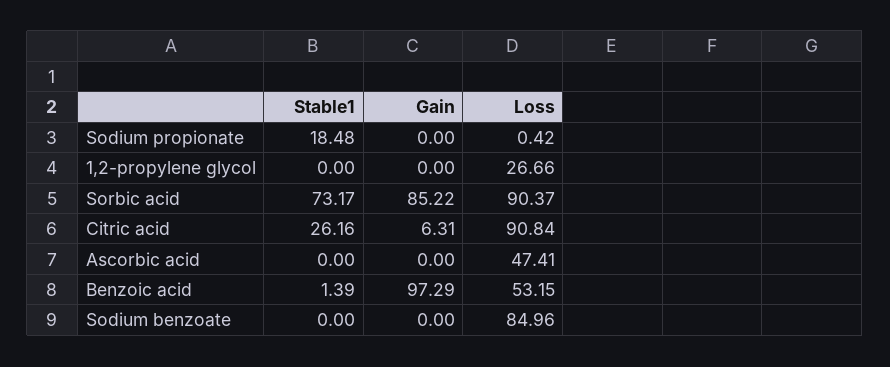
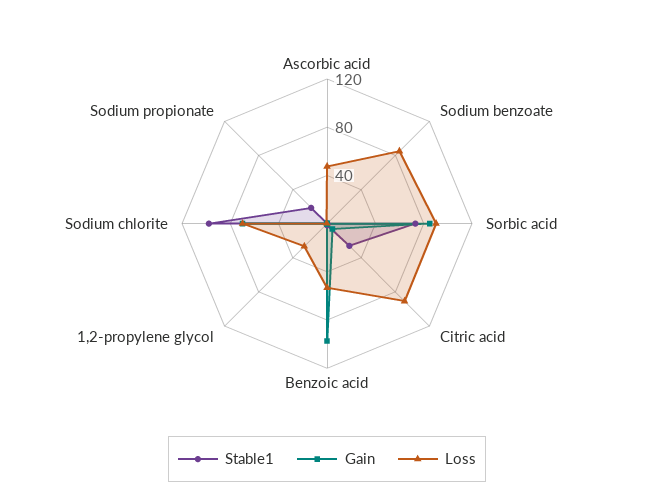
  {
    "Stable1": {
      "Sodium propionate": 18.48,
      "1,2-propylene glycol": 0,
      "Sorbic acid": 73.17,
      "Citric acid": 26.16,
      "Ascorbic acid": 0,
      "Benzoic acid": 1.39,
-     "Sodium benzoate": 0
+     "Sodium benzoate": 0,
+     "Sodium chlorite": 100
    },
    "Gain": {
      "Sodium propionate": 0,
      "1,2-propylene glycol": 0,
      "Sorbic acid": 85.22,
      "Citric acid": 6.31,
      "Ascorbic acid": 0,
      "Benzoic acid": 97.29,
-     "Sodium benzoate": 0
+     "Sodium benzoate": 0,
+     "Sodium chlorite": 70
    },
    "Loss": {
      "Sodium propionate": 0.42,
      "1,2-propylene glycol": 26.66,
      "Sorbic acid": 90.37,
      "Citric acid": 90.84,
      "Ascorbic acid": 47.41,
      "Benzoic acid": 53.15,
-     "Sodium benzoate": 84.96
+     "Sodium benzoate": 84.96,
+     "Sodium chlorite": 70
    }
  }

